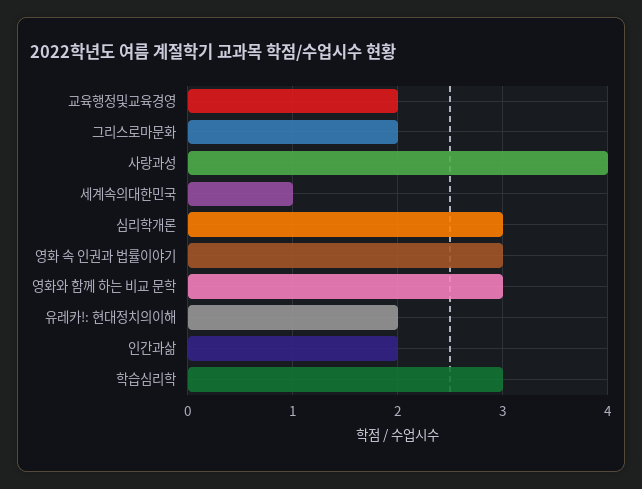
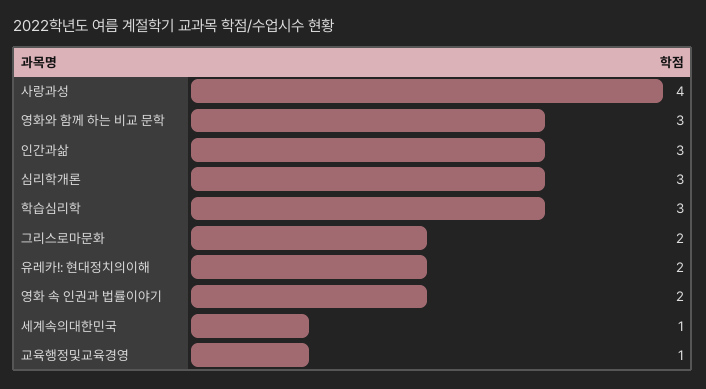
  {
-   "교육행정및교육경영": 2,
+   "교육행정및교육경영": 1,
    "그리스로마문화": 2,
    "사랑과성": 4,
    "세계속의대한민국": 1,
    "심리학개론": 3,
-   "영화 속 인권과 법률이야기": 3,
+   "영화 속 인권과 법률이야기": 2,
    "영화와 함께 하는 비교 문학": 3,
    "유레카!: 현대정치의이해": 2,
-   "인간과삶": 2,
+   "인간과삶": 3,
    "학습심리학": 3
  }

